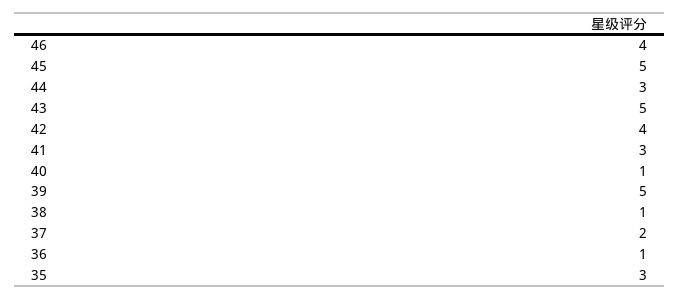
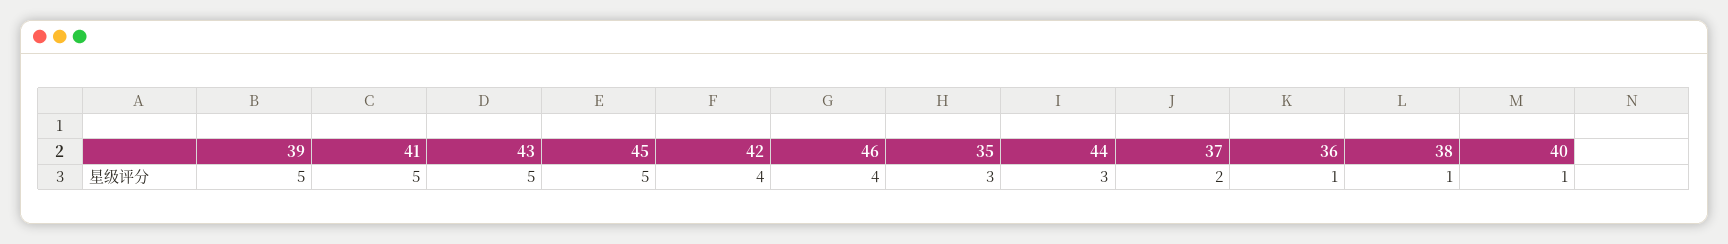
  {
    "46": 4,
    "45": 5,
    "44": 3,
    "43": 5,
    "42": 4,
-   "41": 3,
+   "41": 5,
    "40": 1,
    "39": 5,
    "38": 1,
    "37": 2,
    "36": 1,
    "35": 3
  }

